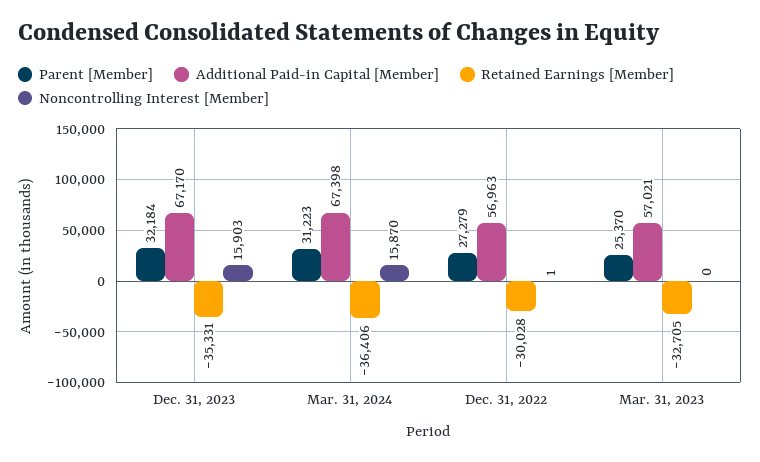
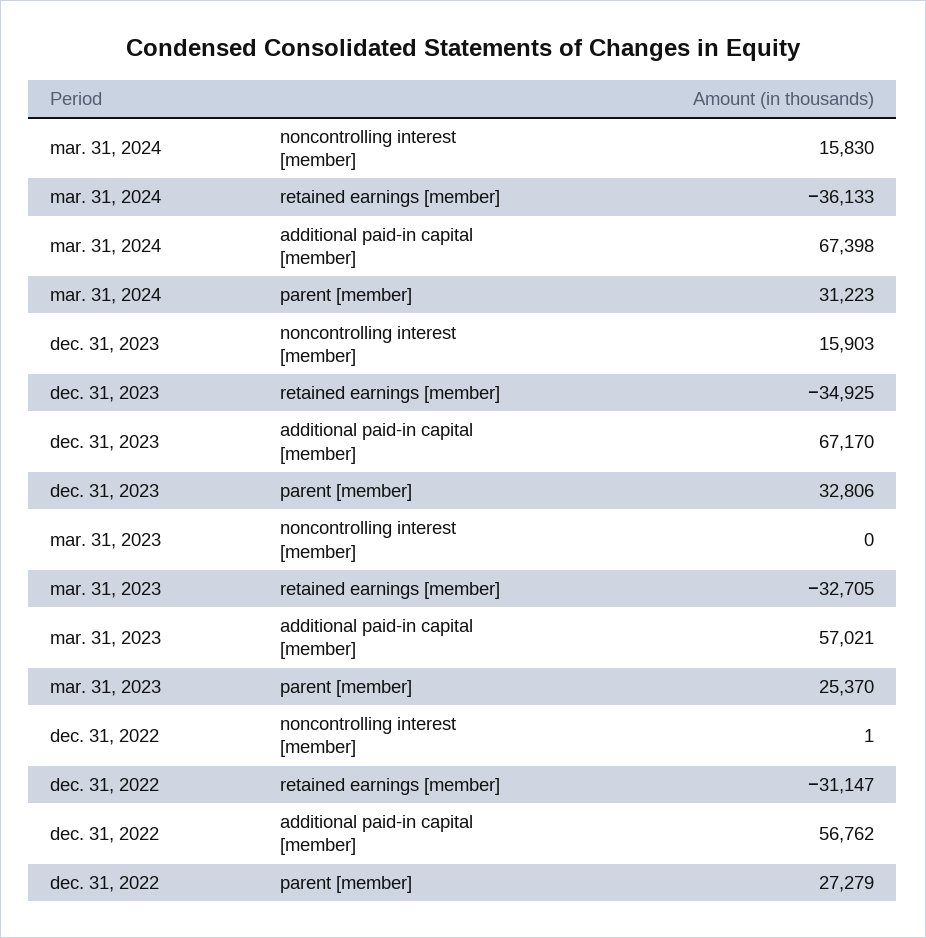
  {
    "Parent [Member]": {
-     "Dec. 31, 2023": 32184,
+     "Dec. 31, 2023": 32806,
      "Mar. 31, 2024": 31223,
      "Dec. 31, 2022": 27279,
      "Mar. 31, 2023": 25370
    },
    "Additional Paid-in Capital [Member]": {
      "Dec. 31, 2023": 67170,
      "Mar. 31, 2024": 67398,
-     "Dec. 31, 2022": 56963,
+     "Dec. 31, 2022": 56762,
      "Mar. 31, 2023": 57021
    },
    "Retained Earnings [Member]": {
-     "Dec. 31, 2023": -35331,
+     "Dec. 31, 2023": -34925,
-     "Mar. 31, 2024": -36406,
+     "Mar. 31, 2024": -36133,
-     "Dec. 31, 2022": -30028,
+     "Dec. 31, 2022": -31147,
      "Mar. 31, 2023": -32705
    },
    "Noncontrolling Interest [Member]": {
      "Dec. 31, 2023": 15903,
-     "Mar. 31, 2024": 15870,
+     "Mar. 31, 2024": 15830,
      "Dec. 31, 2022": 1,
      "Mar. 31, 2023": 0
    }
  }

